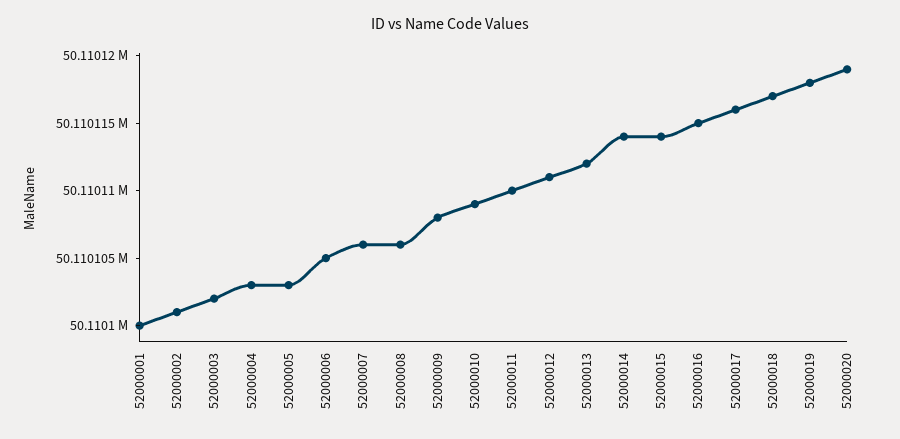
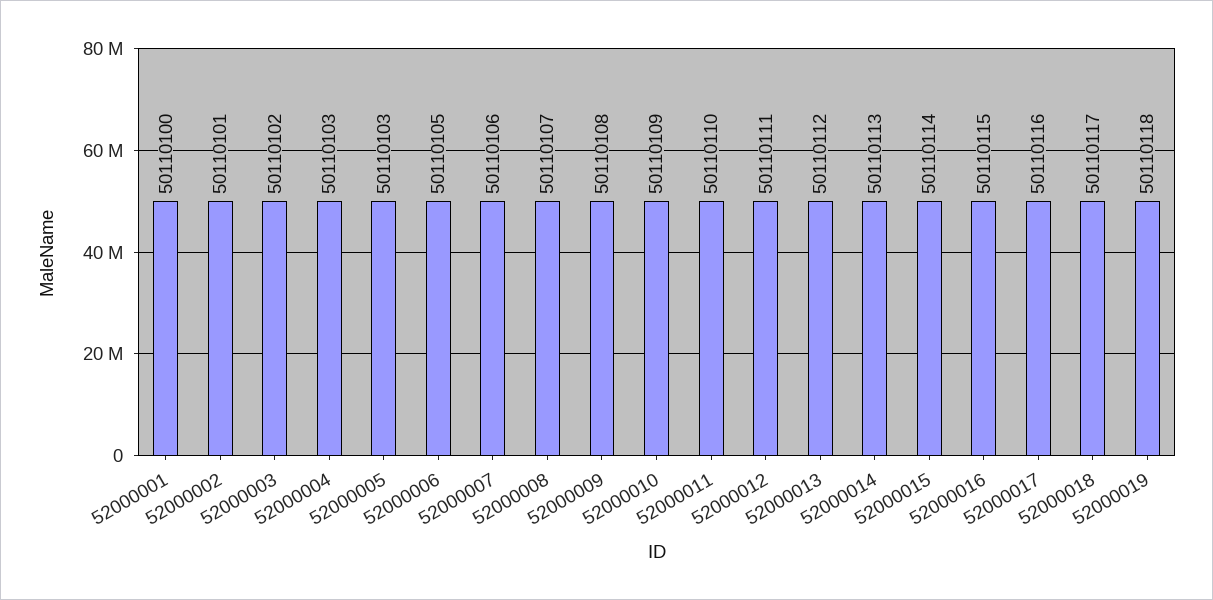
  {
    "52000001": 50110100,
    "52000002": 50110101,
    "52000003": 50110102,
    "52000004": 50110103,
    "52000005": 50110103,
    "52000006": 50110105,
    "52000007": 50110106,
-   "52000008": 50110106,
+   "52000008": 50110107,
    "52000009": 50110108,
    "52000010": 50110109,
    "52000011": 50110110,
    "52000012": 50110111,
    "52000013": 50110112,
-   "52000014": 50110114,
+   "52000014": 50110113,
    "52000015": 50110114,
    "52000016": 50110115,
    "52000017": 50110116,
    "52000018": 50110117,
-   "52000019": 50110118,
+   "52000019": 50110118
-   "52000020": 50110119
  }

